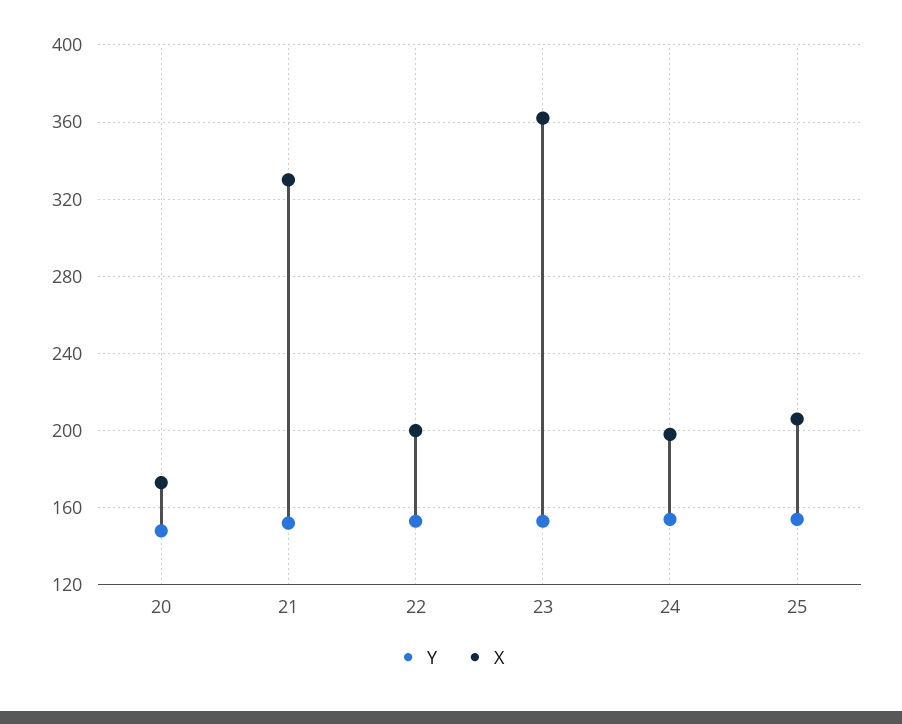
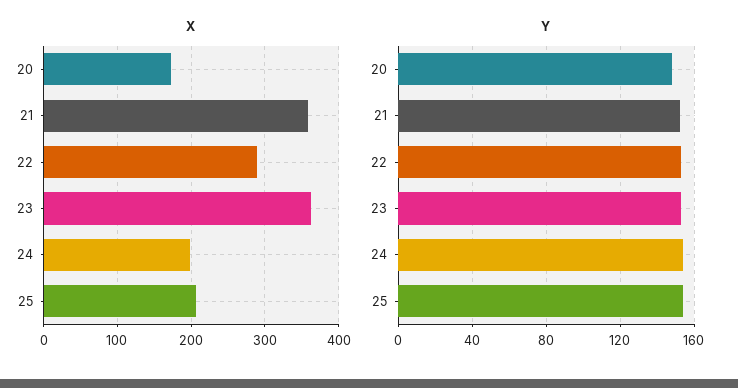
  {
    "Y": {
      "20": 150,
      "21": 150,
      "22": 155,
      "23": 155,
      "24": 155,
      "25": 155
    },
    "X": {
      "20": 175,
-     "21": 330,
+     "21": 360,
-     "22": 200,
+     "22": 290,
      "23": 360,
      "24": 200,
      "25": 205
    }
  }

